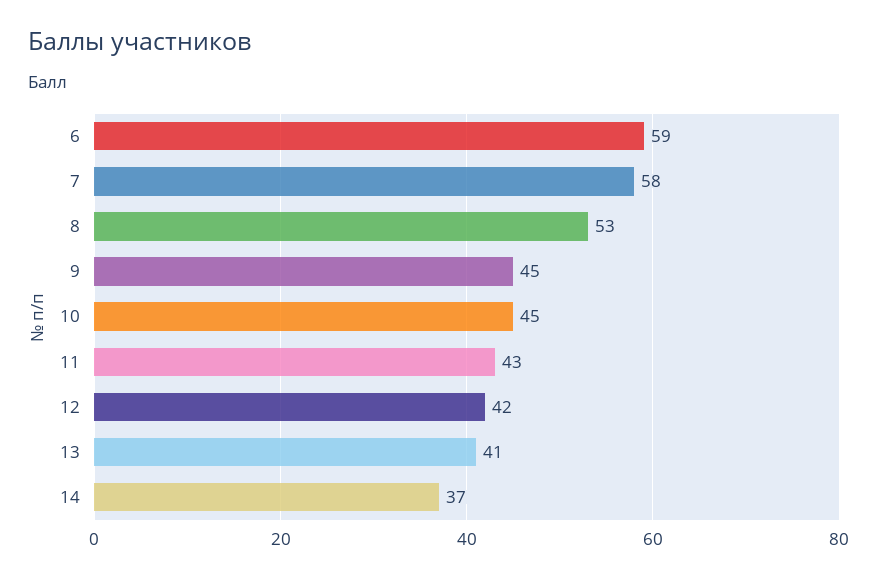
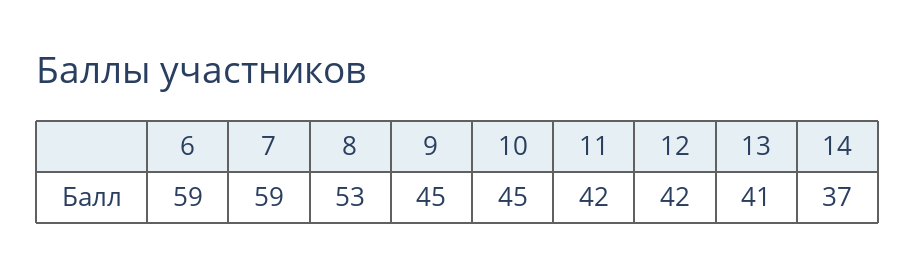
  {
    "6": 59,
-   "7": 58,
+   "7": 59,
    "8": 53,
    "9": 45,
    "10": 45,
-   "11": 43,
+   "11": 42,
    "12": 42,
    "13": 41,
    "14": 37
  }

